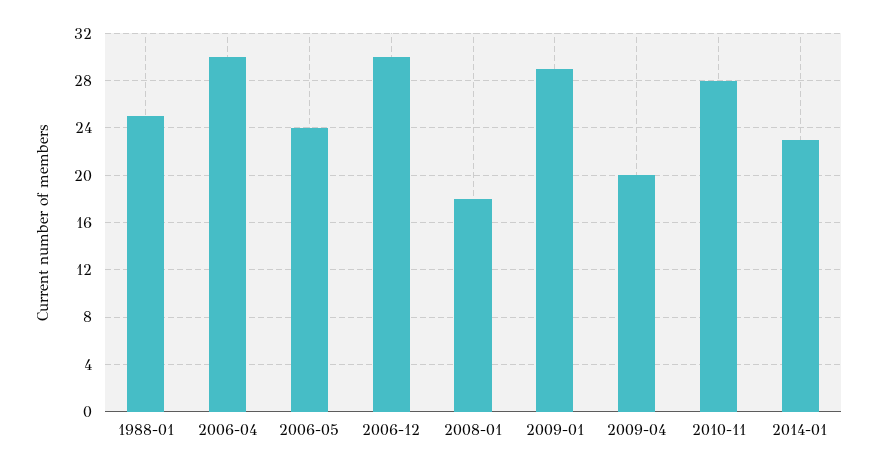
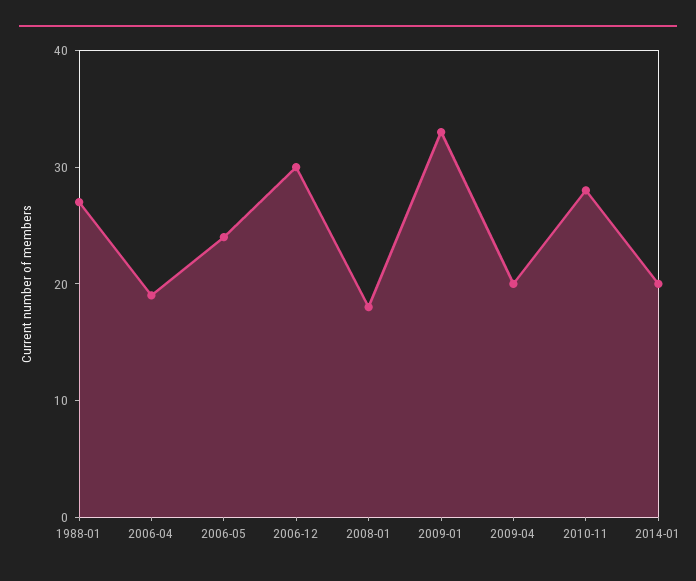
  {
-   "1988-01": 25,
+   "1988-01": 27,
-   "2006-04": 30,
+   "2006-04": 19,
    "2006-05": 24,
    "2006-12": 30,
    "2008-01": 18,
-   "2009-01": 29,
+   "2009-01": 33,
    "2009-04": 20,
    "2010-11": 28,
-   "2014-01": 23
+   "2014-01": 20
  }

